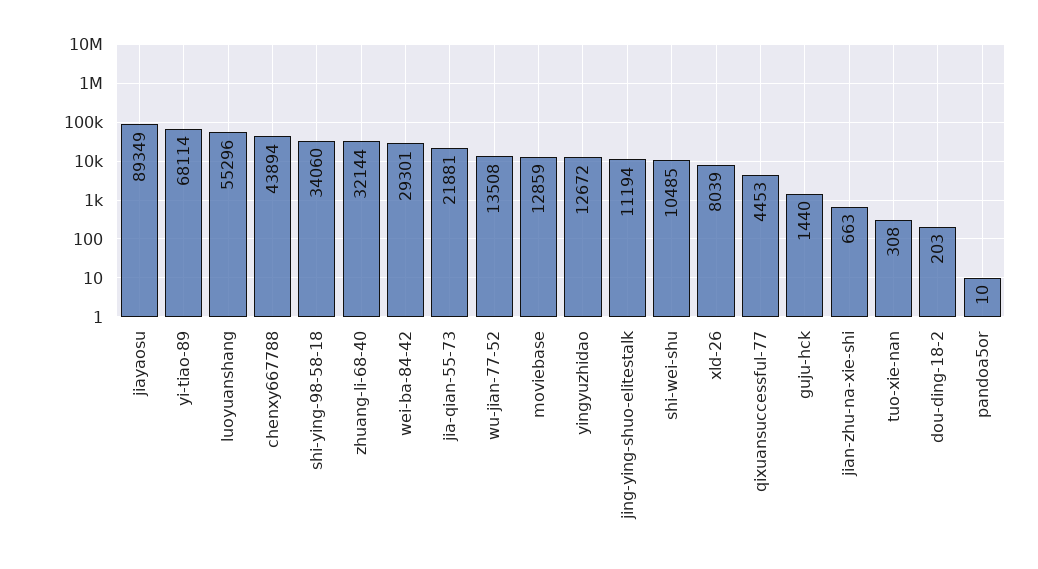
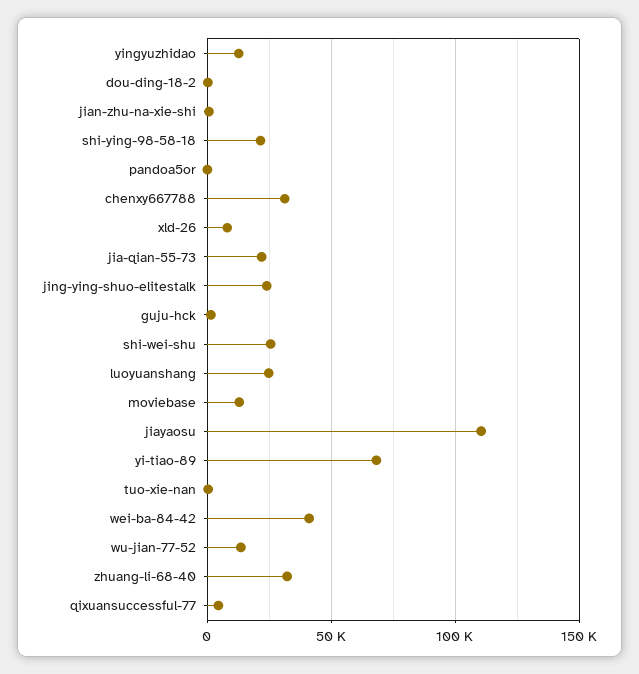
  {
-   "jiayaosu": 89349,
+   "jiayaosu": 110000,
    "yi-tiao-89": 68114,
-   "luoyuanshang": 55296,
+   "luoyuanshang": 25000,
-   "chenxy667788": 43894,
+   "chenxy667788": 30000,
-   "shi-ying-98-58-18": 34060,
+   "shi-ying-98-58-18": 20000,
    "zhuang-li-68-40": 32144,
-   "wei-ba-84-42": 29301,
+   "wei-ba-84-42": 40000,
    "jia-qian-55-73": 21881,
    "wu-jian-77-52": 13508,
    "moviebase": 12859,
    "yingyuzhidao": 12672,
-   "jing-ying-shuo-elitestalk": 11194,
+   "jing-ying-shuo-elitestalk": 25000,
-   "shi-wei-shu": 10485,
+   "shi-wei-shu": 25000,
    "xld-26": 8039,
    "qixuansuccessful-77": 4453,
    "guju-hck": 1440,
    "jian-zhu-na-xie-shi": 663,
    "tuo-xie-nan": 308,
    "dou-ding-18-2": 203,
    "pandoa5or": 10
  }

